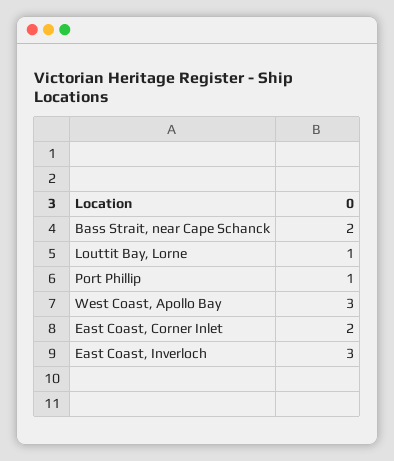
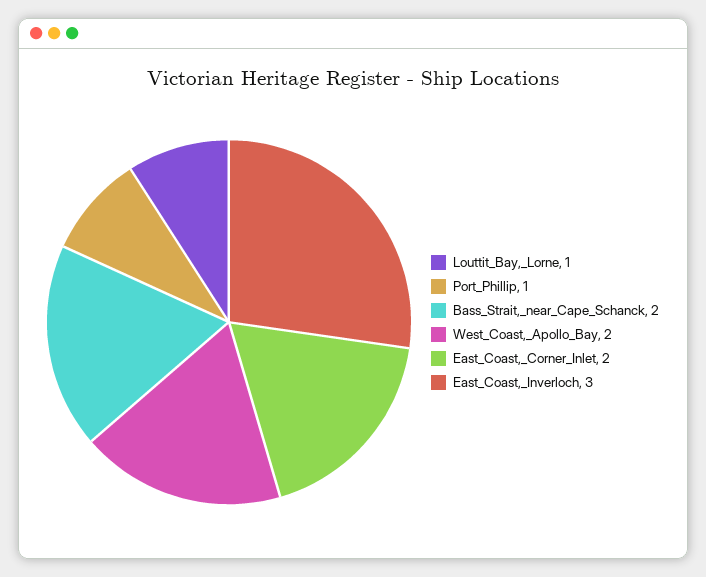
  {
    "Bass Strait, near Cape Schanck": 2,
    "Louttit Bay, Lorne": 1,
    "Port Phillip": 1,
-   "West Coast, Apollo Bay": 3,
+   "West Coast, Apollo Bay": 2,
    "East Coast, Corner Inlet": 2,
    "East Coast, Inverloch": 3
  }

